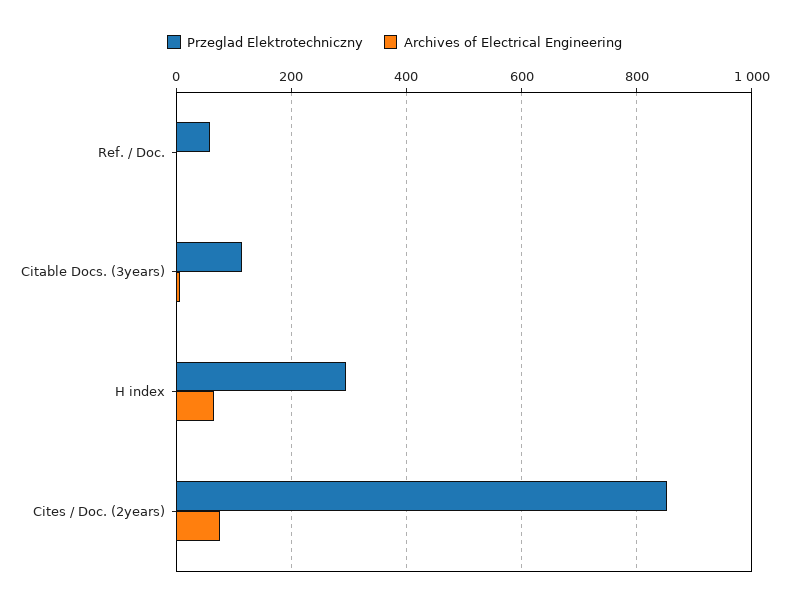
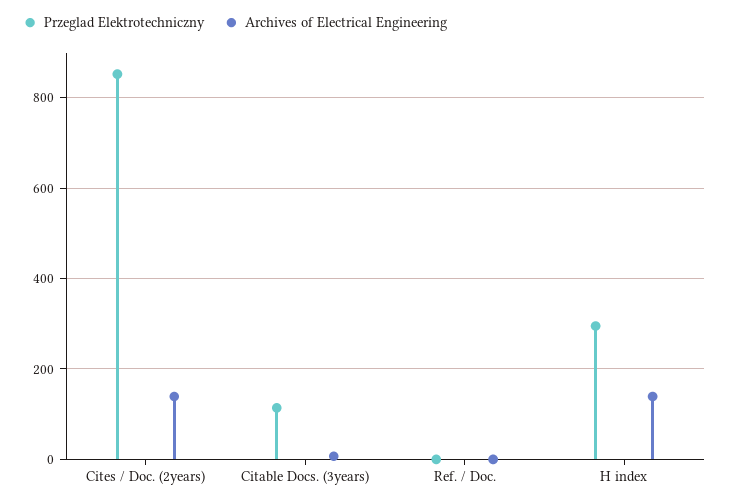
  {
    "Przeglad Elektrotechniczny": {
-     "Ref. / Doc.": 60,
+     "Ref. / Doc.": 0,
      "Citable Docs. (3years)": 120,
      "H index": 300,
      "Cites / Doc. (2years)": 860
    },
    "Archives of Electrical Engineering": {
      "Ref. / Doc.": 0,
      "Citable Docs. (3years)": 0,
-     "H index": 60,
+     "H index": 140,
-     "Cites / Doc. (2years)": 80
+     "Cites / Doc. (2years)": 140
    }
  }

